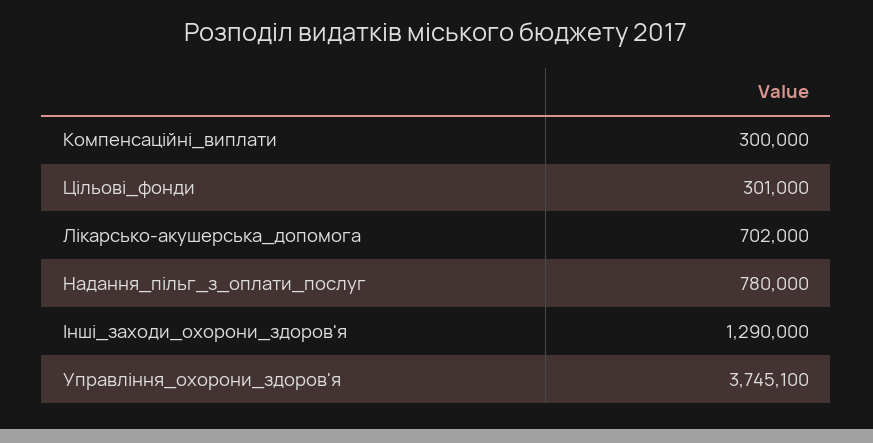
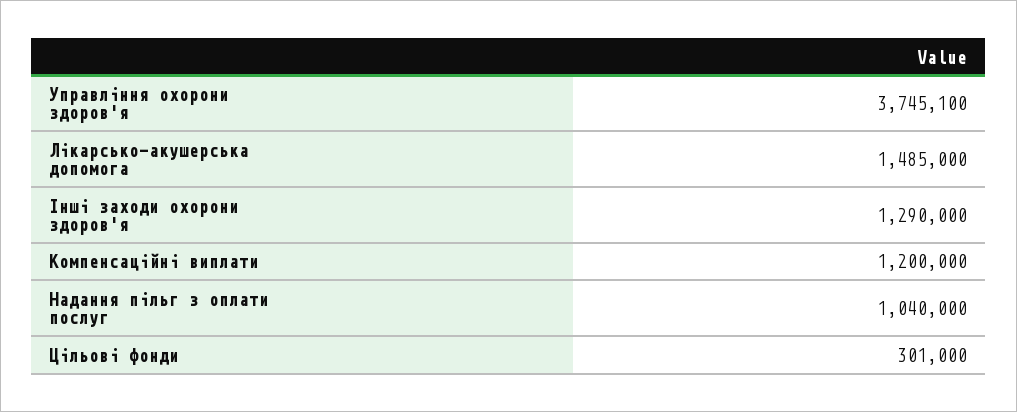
  {
-   "Компенсаційні_виплати": 300000,
+   "Компенсаційні_виплати": 1200000,
    "Цільові_фонди": 301000,
-   "Лікарсько-акушерська_допомога": 702000,
+   "Лікарсько-акушерська_допомога": 1485000,
-   "Надання_пільг_з_оплати_послуг": 780000,
+   "Надання_пільг_з_оплати_послуг": 1040000,
    "Інші_заходи_охорони_здоров'я": 1290000,
    "Управління_охорони_здоров'я": 3745100
  }

